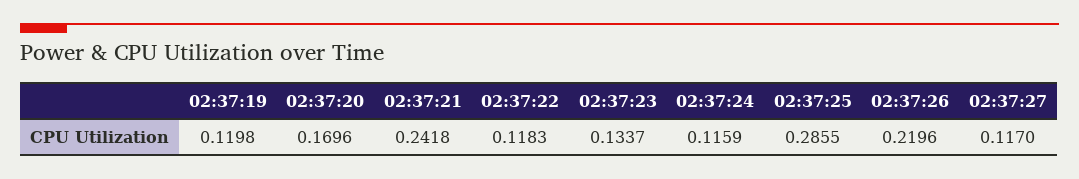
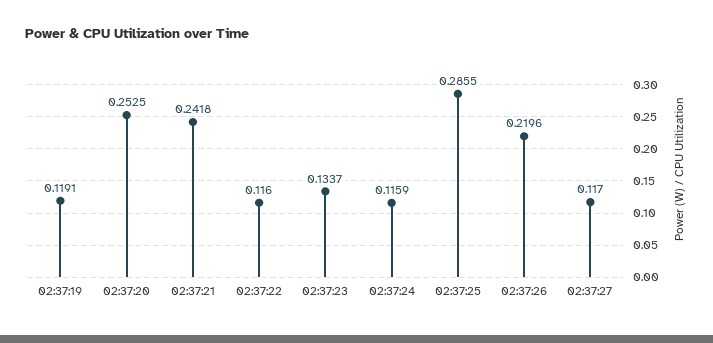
  {
-   "02:37:19": 0.1198,
+   "02:37:19": 0.1191,
-   "02:37:20": 0.1696,
+   "02:37:20": 0.2525,
    "02:37:21": 0.2418,
-   "02:37:22": 0.1183,
+   "02:37:22": 0.116,
    "02:37:23": 0.1337,
    "02:37:24": 0.1159,
    "02:37:25": 0.2855,
    "02:37:26": 0.2196,
    "02:37:27": 0.117
  }

